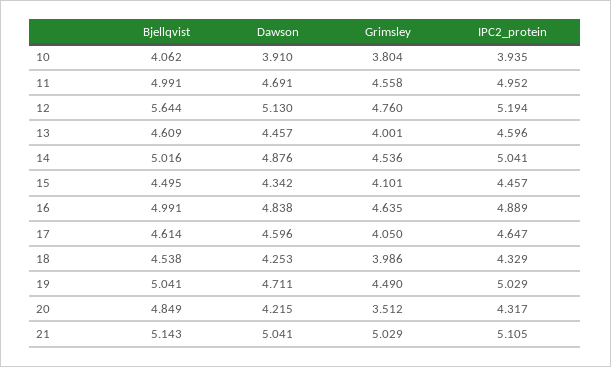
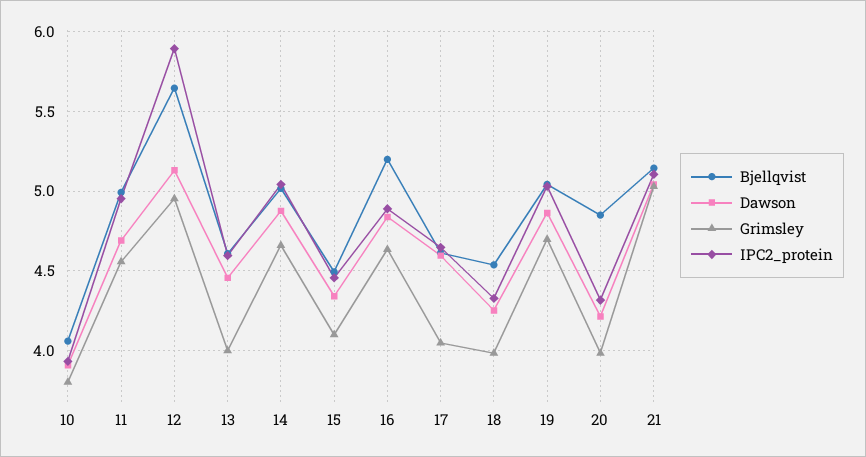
  {
    "Bjellqvist": {
      "10": 4.062,
      "11": 4.991,
      "12": 5.644,
      "13": 4.609,
      "14": 5.016,
      "15": 4.495,
-     "16": 4.991,
+     "16": 5.2,
      "17": 4.614,
      "18": 4.538,
      "19": 5.041,
      "20": 4.849,
      "21": 5.143
    },
    "Dawson": {
      "10": 3.91,
      "11": 4.691,
      "12": 5.13,
      "13": 4.457,
      "14": 4.876,
      "15": 4.342,
      "16": 4.838,
      "17": 4.596,
      "18": 4.253,
-     "19": 4.711,
+     "19": 4.85,
      "20": 4.215,
      "21": 5.041
    },
    "Grimsley": {
      "10": 3.804,
      "11": 4.558,
-     "12": 4.76,
+     "12": 4.95,
      "13": 4.001,
-     "14": 4.536,
+     "14": 4.65,
      "15": 4.101,
      "16": 4.635,
      "17": 4.05,
      "18": 3.986,
-     "19": 4.49,
+     "19": 4.7,
-     "20": 3.512,
+     "20": 4,
      "21": 5.029
    },
    "IPC2_protein": {
      "10": 3.935,
      "11": 4.952,
-     "12": 5.194,
+     "12": 5.9,
      "13": 4.596,
      "14": 5.041,
      "15": 4.457,
      "16": 4.889,
      "17": 4.647,
      "18": 4.329,
      "19": 5.029,
      "20": 4.317,
      "21": 5.105
    }
  }

